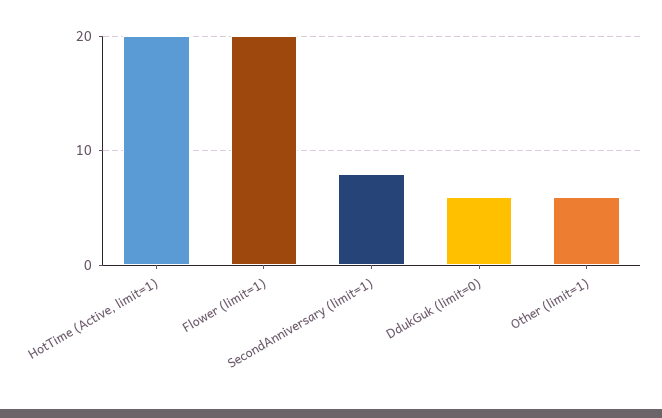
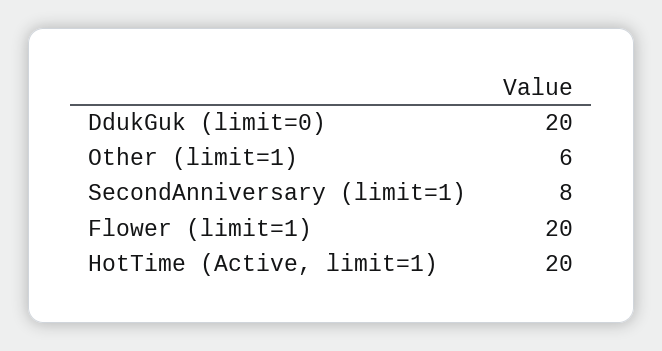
  {
    "HotTime (Active, limit=1)": 20,
    "Flower (limit=1)": 20,
    "SecondAnniversary (limit=1)": 8,
-   "DdukGuk (limit=0)": 6,
+   "DdukGuk (limit=0)": 20,
    "Other (limit=1)": 6
  }

